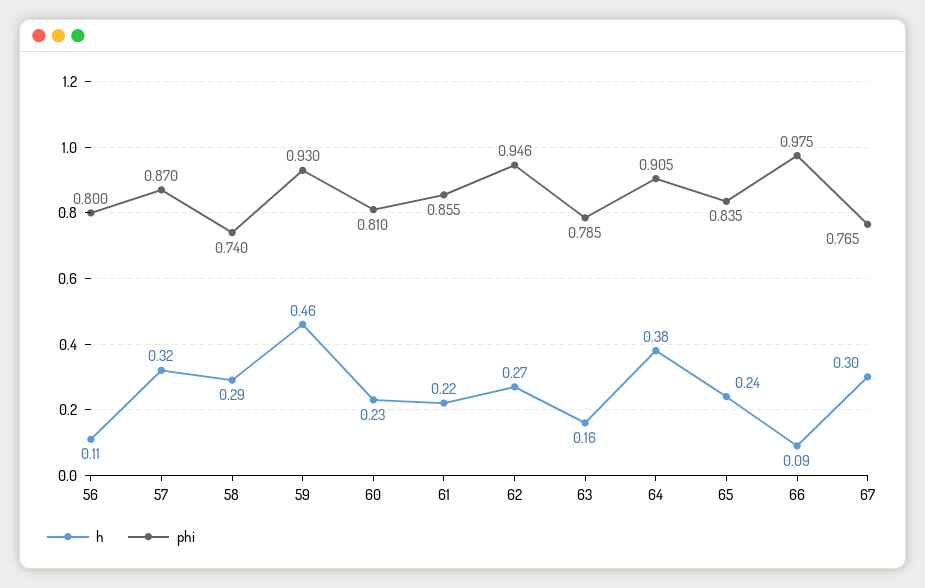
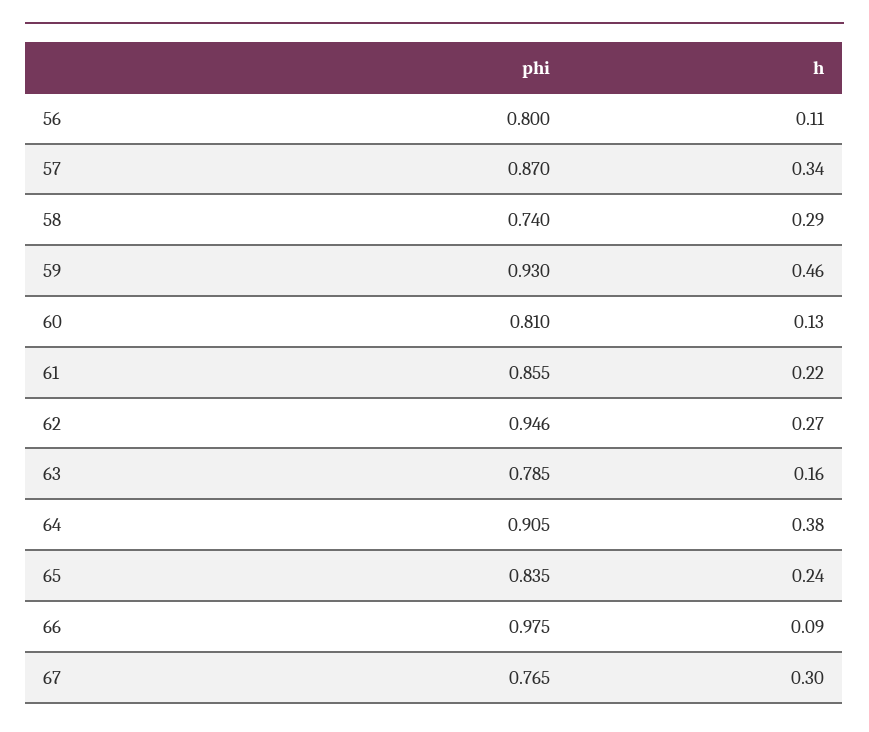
  {
    "h": {
      "56": 0.11,
-     "57": 0.32,
+     "57": 0.34,
      "58": 0.29,
      "59": 0.46,
-     "60": 0.23,
+     "60": 0.13,
      "61": 0.22,
      "62": 0.27,
      "63": 0.16,
      "64": 0.38,
      "65": 0.24,
      "66": 0.09,
      "67": 0.3
    },
    "phi": {
      "56": 0.8,
      "57": 0.87,
      "58": 0.74,
      "59": 0.93,
      "60": 0.81,
      "61": 0.855,
      "62": 0.946,
      "63": 0.785,
      "64": 0.905,
      "65": 0.835,
      "66": 0.975,
      "67": 0.765
    }
  }

